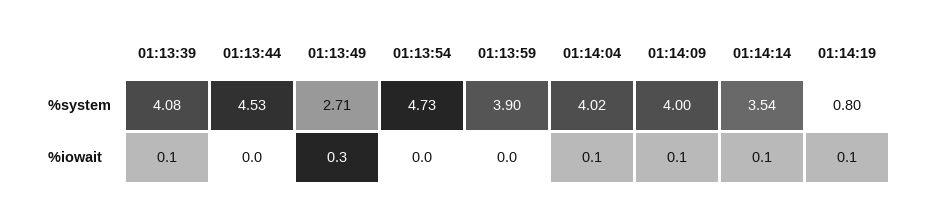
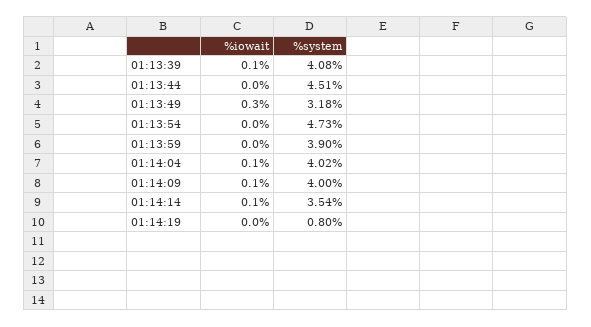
  {
    "01:13:39": {
      "%system": 4.08,
      "%iowait": 0.1
    },
    "01:13:44": {
-     "%system": 4.53,
+     "%system": 4.51,
      "%iowait": 0
    },
    "01:13:49": {
-     "%system": 2.71,
+     "%system": 3.18,
      "%iowait": 0.3
    },
    "01:13:54": {
      "%system": 4.73,
      "%iowait": 0
    },
    "01:13:59": {
      "%system": 3.9,
      "%iowait": 0
    },
    "01:14:04": {
      "%system": 4.02,
      "%iowait": 0.1
    },
    "01:14:09": {
      "%system": 4,
      "%iowait": 0.1
    },
    "01:14:14": {
      "%system": 3.54,
      "%iowait": 0.1
    },
    "01:14:19": {
      "%system": 0.8,
-     "%iowait": 0.1
+     "%iowait": 0
    }
  }

